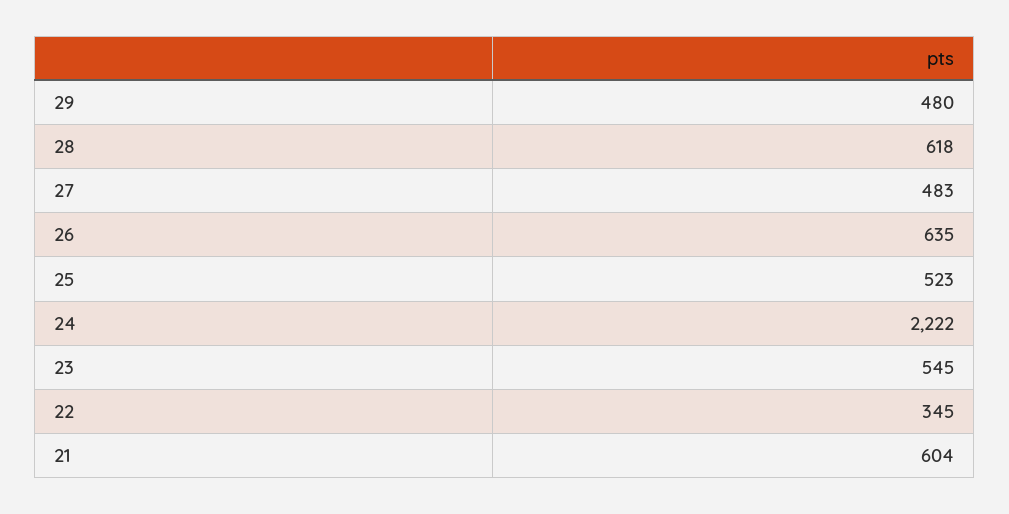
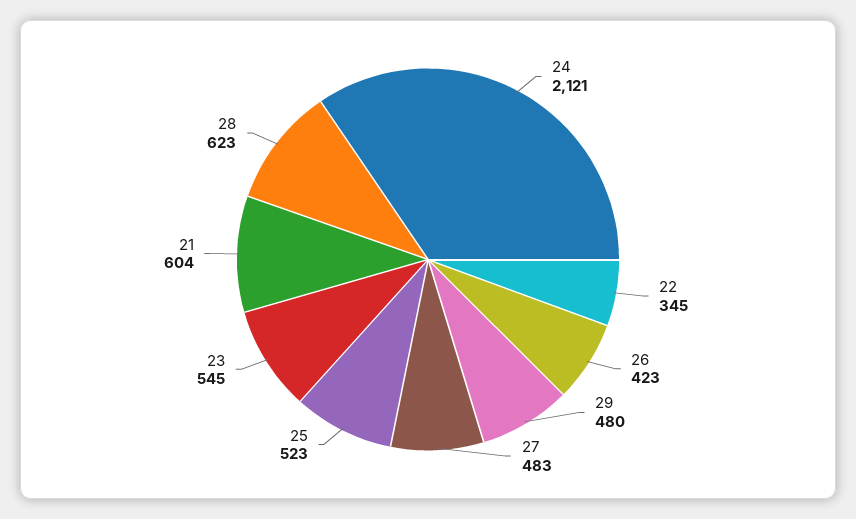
  {
    "29": 480,
-   "28": 618,
+   "28": 623,
    "27": 483,
-   "26": 635,
+   "26": 423,
    "25": 523,
-   "24": 2222,
+   "24": 2121,
    "23": 545,
    "22": 345,
    "21": 604
  }

